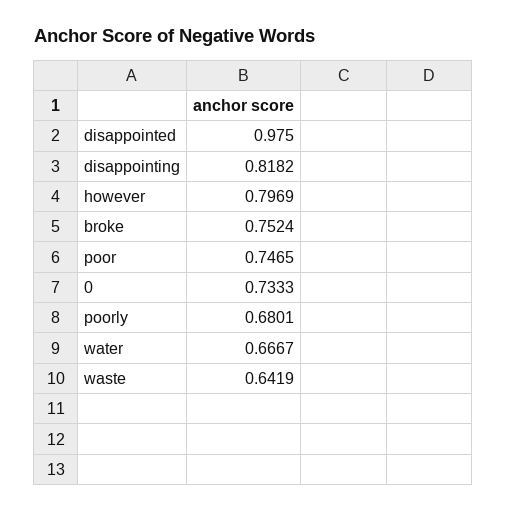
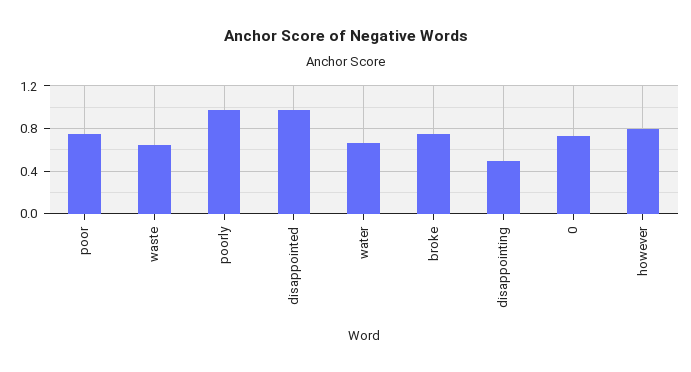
  {
    "disappointed": 0.975,
-   "disappointing": 0.8182,
+   "disappointing": 0.5,
    "however": 0.7969,
    "broke": 0.7524,
    "poor": 0.7465,
    "0": 0.7333,
-   "poorly": 0.6801,
+   "poorly": 1,
    "water": 0.6667,
    "waste": 0.6419
  }

